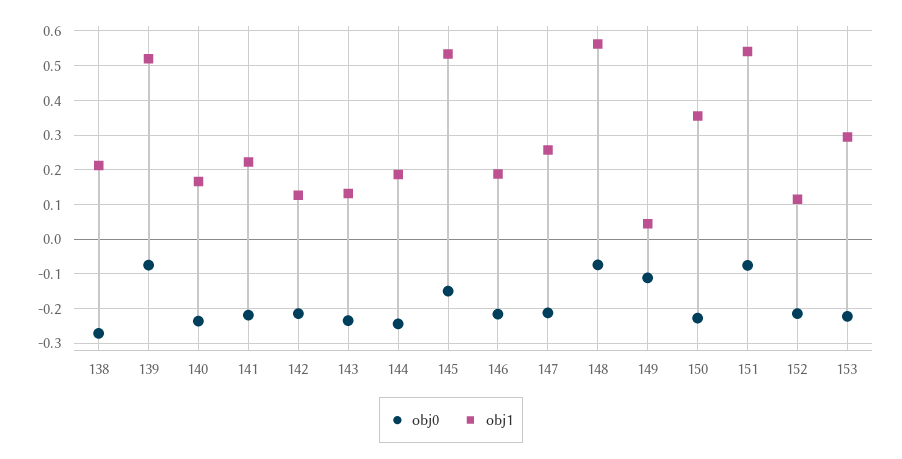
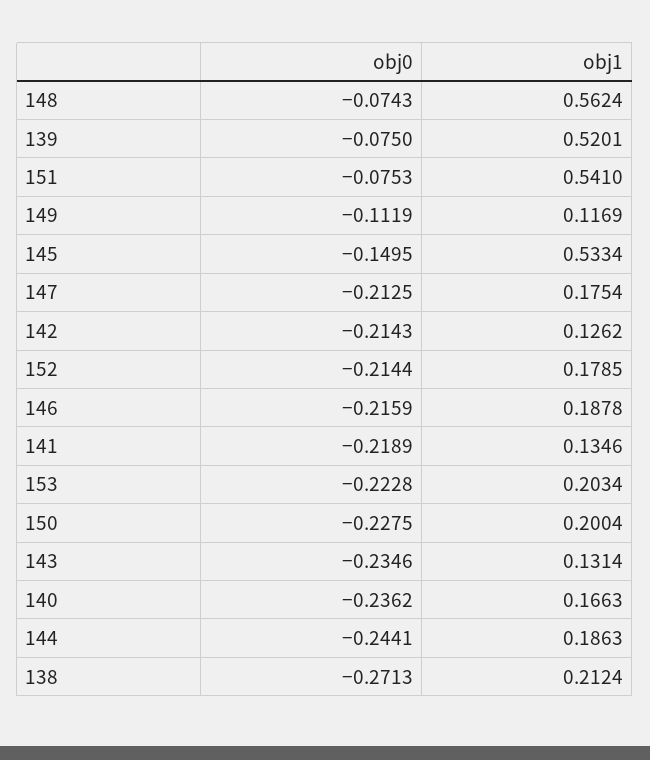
  {
    "obj0": {
      "138": -0.2713,
      "139": -0.075,
      "140": -0.2362,
      "141": -0.2189,
      "142": -0.2143,
      "143": -0.2346,
      "144": -0.2441,
      "145": -0.1495,
      "146": -0.2159,
      "147": -0.2125,
      "148": -0.0743,
      "149": -0.1119,
      "150": -0.2275,
      "151": -0.0753,
      "152": -0.2144,
      "153": -0.2228
    },
    "obj1": {
      "138": 0.2124,
      "139": 0.5201,
      "140": 0.1663,
-     "141": 0.22,
+     "141": 0.1346,
      "142": 0.1262,
      "143": 0.1314,
      "144": 0.1863,
      "145": 0.5334,
      "146": 0.1878,
-     "147": 0.26,
+     "147": 0.1754,
      "148": 0.5624,
-     "149": 0.04,
+     "149": 0.1169,
-     "150": 0.36,
+     "150": 0.2004,
      "151": 0.541,
-     "152": 0.12,
+     "152": 0.1785,
-     "153": 0.3
+     "153": 0.2034
    }
  }

